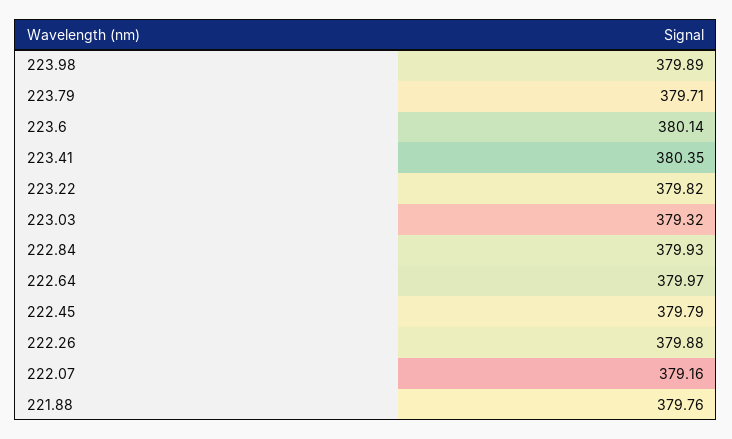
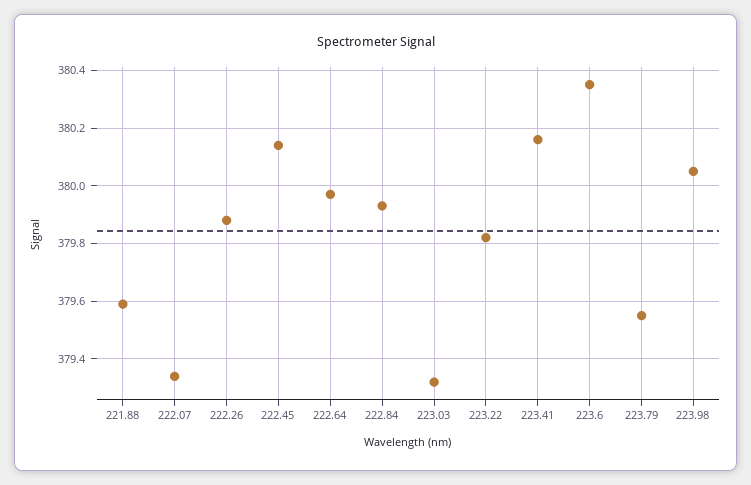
  {
-   "223.98": 379.89,
+   "223.98": 380.05,
-   "223.79": 379.71,
+   "223.79": 379.55,
-   "223.6": 380.14,
+   "223.6": 380.35,
-   "223.41": 380.35,
+   "223.41": 380.15,
    "223.22": 379.82,
    "223.03": 379.32,
    "222.84": 379.93,
    "222.64": 379.97,
-   "222.45": 379.79,
+   "222.45": 380.15,
    "222.26": 379.88,
-   "222.07": 379.16,
+   "222.07": 379.35,
-   "221.88": 379.76
+   "221.88": 379.6
  }

